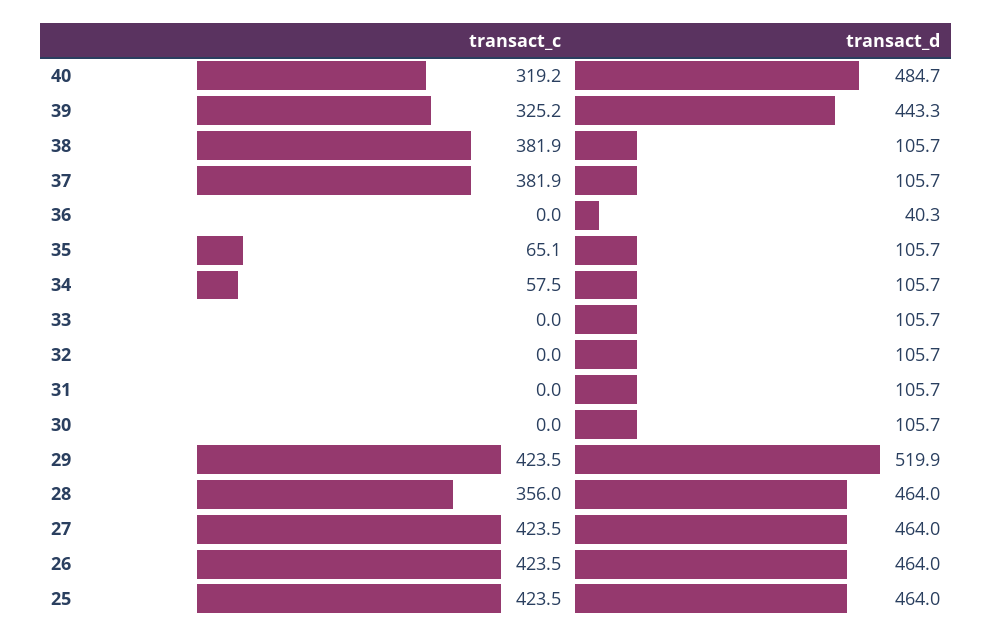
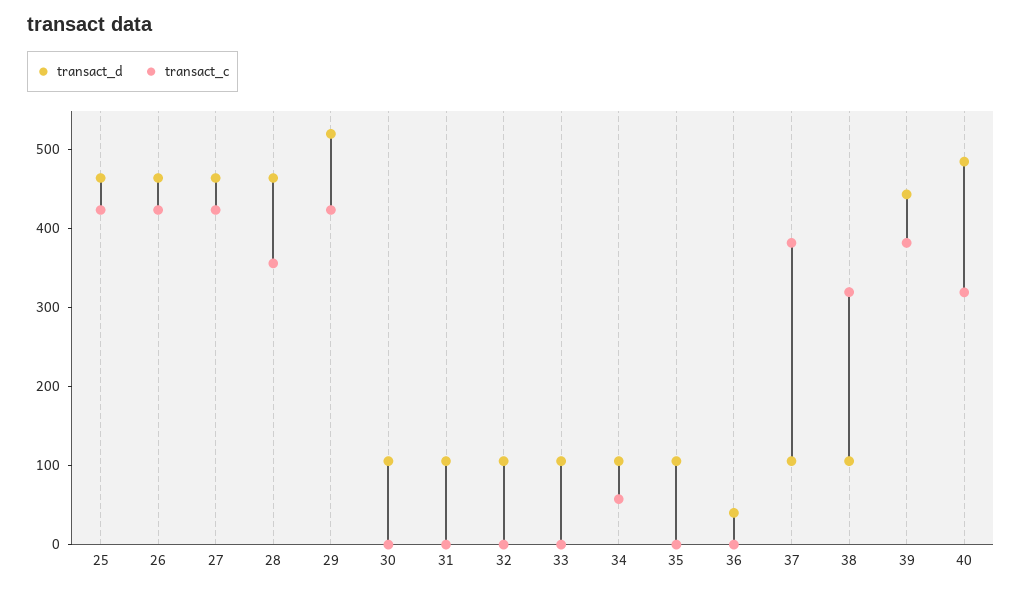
  {
    "transact_c": {
      "40": 319.2,
-     "39": 325.2,
+     "39": 380,
-     "38": 381.9,
+     "38": 320,
      "37": 381.9,
      "36": 0,
-     "35": 65.1,
+     "35": 0,
      "34": 57.5,
      "33": 0,
      "32": 0,
      "31": 0,
      "30": 0,
      "29": 423.5,
      "28": 356,
      "27": 423.5,
      "26": 423.5,
      "25": 423.5
    },
    "transact_d": {
      "40": 484.7,
      "39": 443.3,
      "38": 105.7,
      "37": 105.7,
      "36": 40.3,
      "35": 105.7,
      "34": 105.7,
      "33": 105.7,
      "32": 105.7,
      "31": 105.7,
      "30": 105.7,
      "29": 519.9,
      "28": 464,
      "27": 464,
      "26": 464,
      "25": 464
    }
  }

